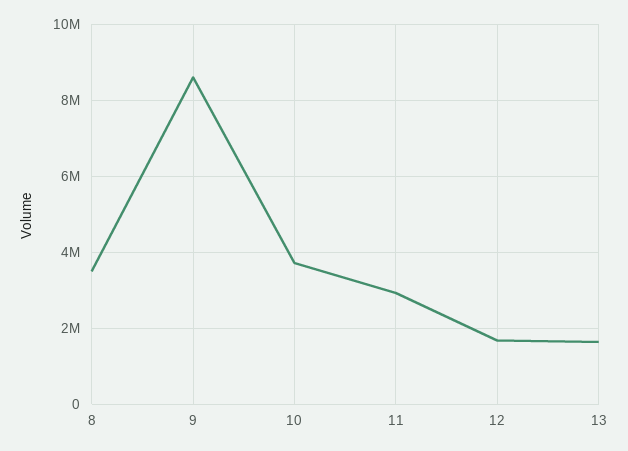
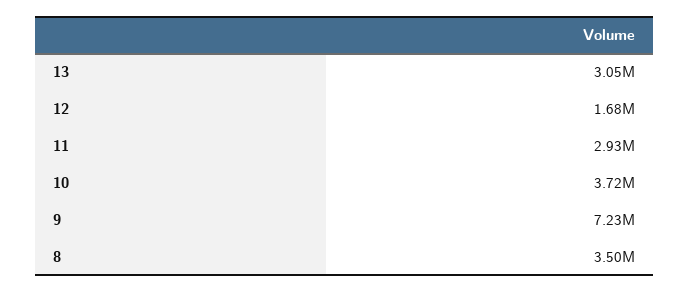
  {
    "8": 3500000,
-   "9": 8600000,
+   "9": 7230000,
    "10": 3720000,
    "11": 2930000,
    "12": 1680000,
-   "13": 1600000
+   "13": 3050000
  }

